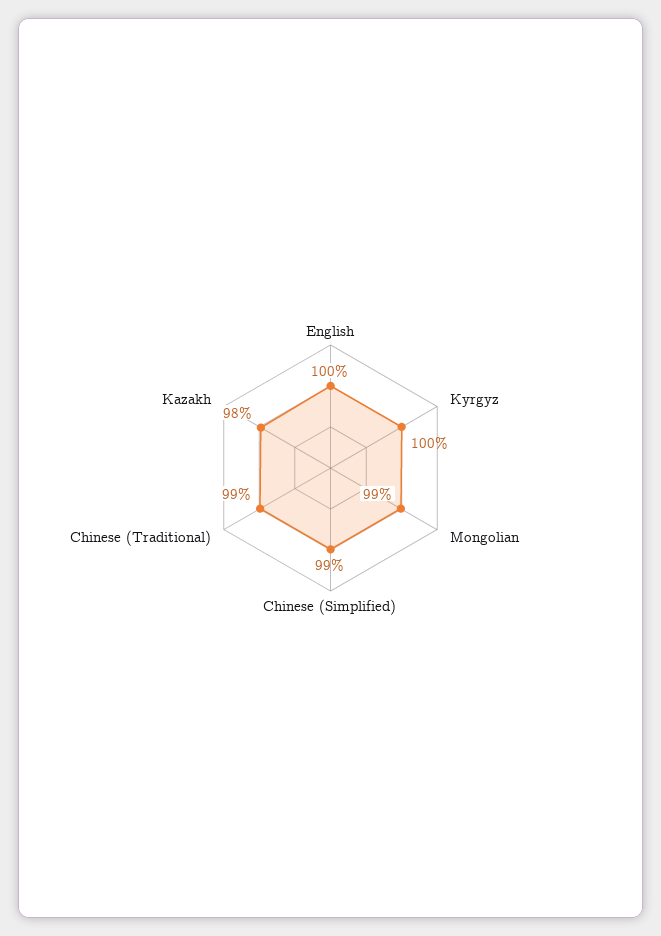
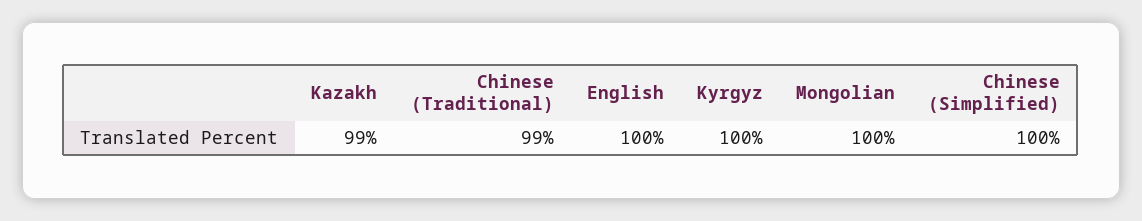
  {
    "English": 100,
    "Kyrgyz": 100,
-   "Mongolian": 99,
+   "Mongolian": 100,
-   "Chinese (Simplified)": 99,
+   "Chinese (Simplified)": 100,
    "Chinese (Traditional)": 99,
-   "Kazakh": 98
+   "Kazakh": 99
  }

